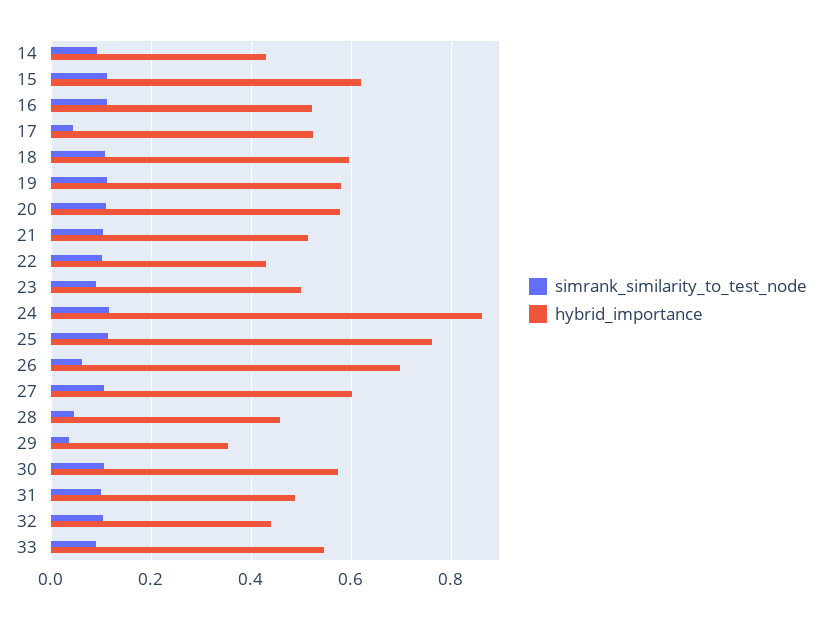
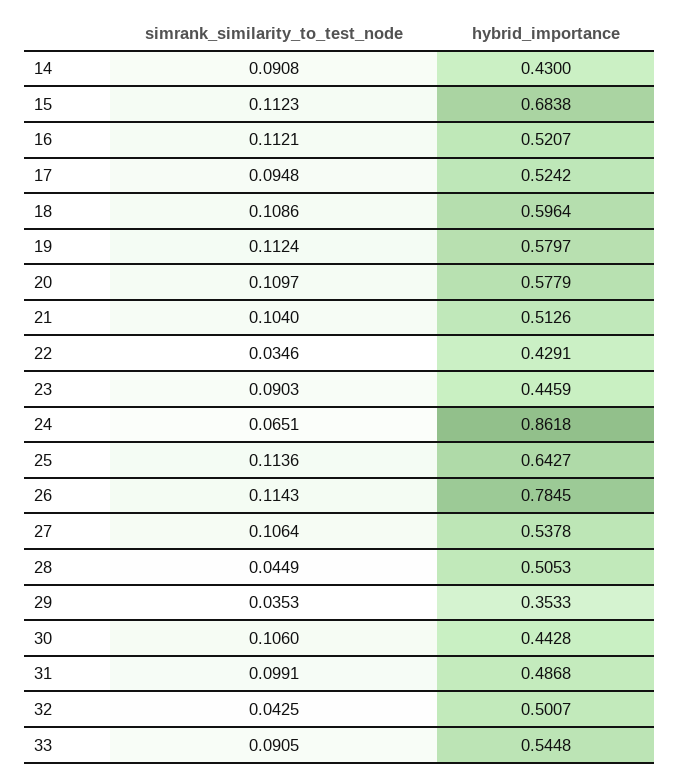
  {
    "simrank_similarity_to_test_node": {
      "14": 0.0908,
      "15": 0.1123,
      "16": 0.1121,
-     "17": 0.04,
+     "17": 0.0948,
      "18": 0.1086,
      "19": 0.1124,
      "20": 0.1097,
      "21": 0.104,
-     "22": 0.1,
+     "22": 0.0346,
      "23": 0.0903,
-     "24": 0.12,
+     "24": 0.0651,
      "25": 0.1136,
-     "26": 0.06,
+     "26": 0.1143,
      "27": 0.1064,
      "28": 0.0449,
      "29": 0.0353,
      "30": 0.106,
      "31": 0.0991,
-     "32": 0.1,
+     "32": 0.0425,
      "33": 0.0905
    },
    "hybrid_importance": {
      "14": 0.43,
-     "15": 0.62,
+     "15": 0.6838,
      "16": 0.5207,
      "17": 0.5242,
      "18": 0.5964,
      "19": 0.5797,
      "20": 0.5779,
      "21": 0.5126,
      "22": 0.4291,
-     "23": 0.5,
+     "23": 0.4459,
      "24": 0.8618,
-     "25": 0.76,
+     "25": 0.6427,
-     "26": 0.7,
+     "26": 0.7845,
-     "27": 0.6,
+     "27": 0.5378,
-     "28": 0.46,
+     "28": 0.5053,
      "29": 0.3533,
-     "30": 0.58,
+     "30": 0.4428,
      "31": 0.4868,
-     "32": 0.44,
+     "32": 0.5007,
      "33": 0.5448
    }
  }

